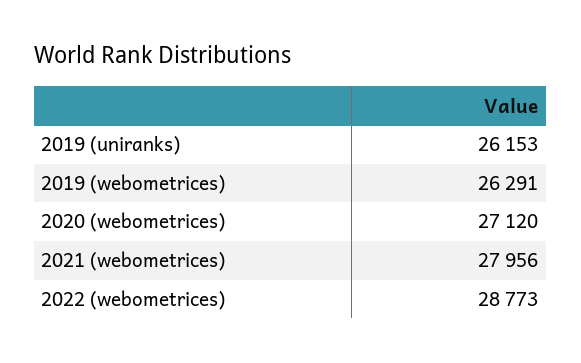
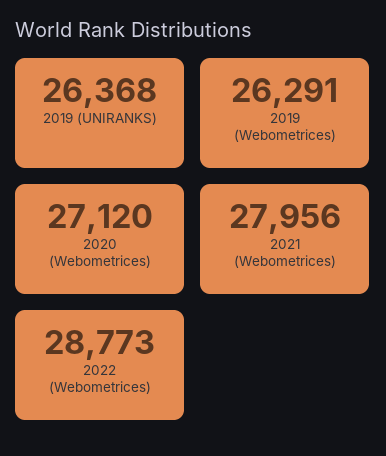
  {
-   "2019 (uniranks)": 26153,
+   "2019 (uniranks)": 26368,
    "2019 (webometrices)": 26291,
    "2020 (webometrices)": 27120,
    "2021 (webometrices)": 27956,
    "2022 (webometrices)": 28773
  }

